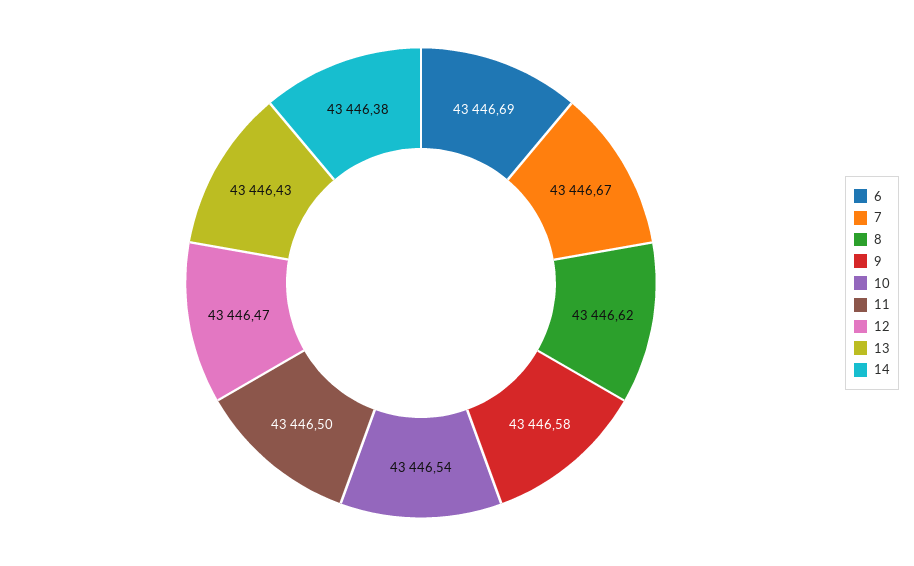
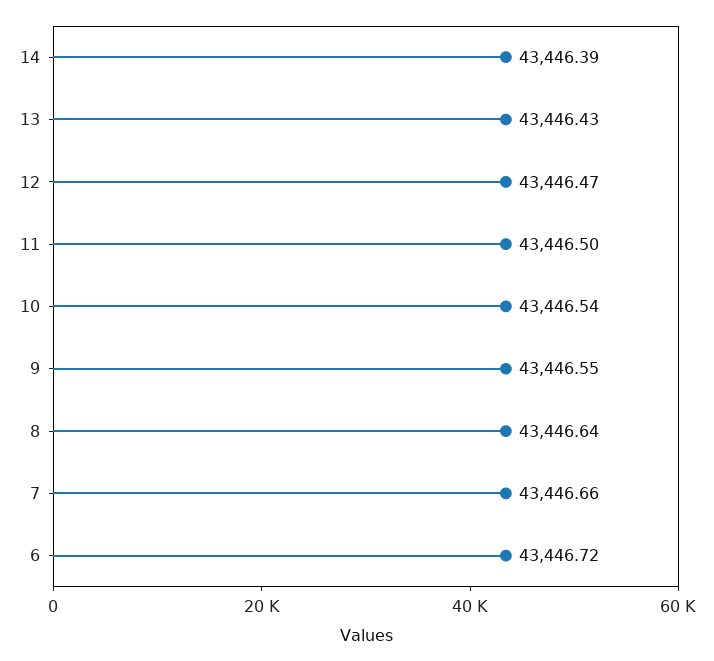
  {
-   "6": 43446.69,
+   "6": 43446.72,
-   "7": 43446.67,
+   "7": 43446.66,
-   "8": 43446.62,
+   "8": 43446.64,
-   "9": 43446.58,
+   "9": 43446.55,
    "10": 43446.54,
    "11": 43446.5,
    "12": 43446.47,
    "13": 43446.43,
-   "14": 43446.38
+   "14": 43446.39
  }

